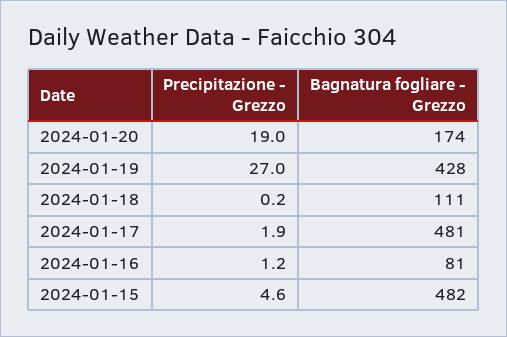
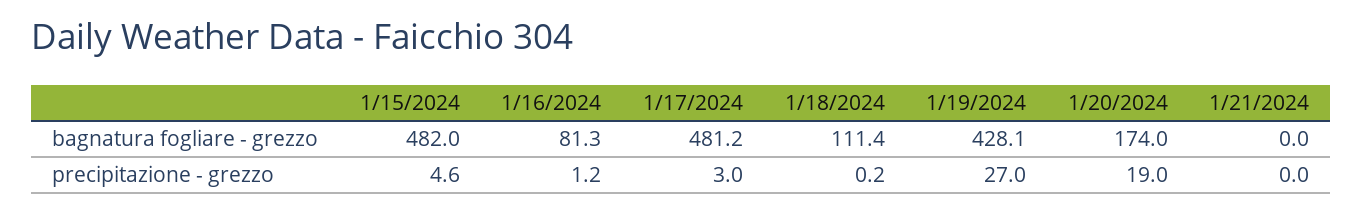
  {
    "Precipitazione - Grezzo": {
      "2024-01-20": 19,
      "2024-01-19": 27,
      "2024-01-18": 0.2,
-     "2024-01-17": 1.9,
+     "2024-01-17": 3,
      "2024-01-16": 1.2,
-     "2024-01-15": 4.6
+     "2024-01-15": 4.6,
+     "1/21/2024": 0
    },
    "Bagnatura fogliare - Grezzo": {
      "2024-01-20": 174,
      "2024-01-19": 428.1,
      "2024-01-18": 111.4,
      "2024-01-17": 481.2,
      "2024-01-16": 81.3,
-     "2024-01-15": 482
+     "2024-01-15": 482,
+     "1/21/2024": 0
    }
  }

